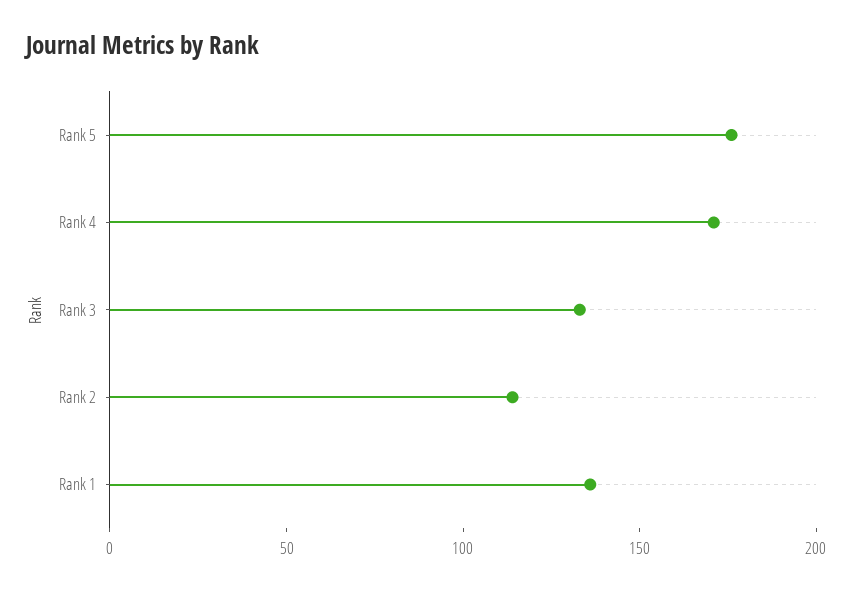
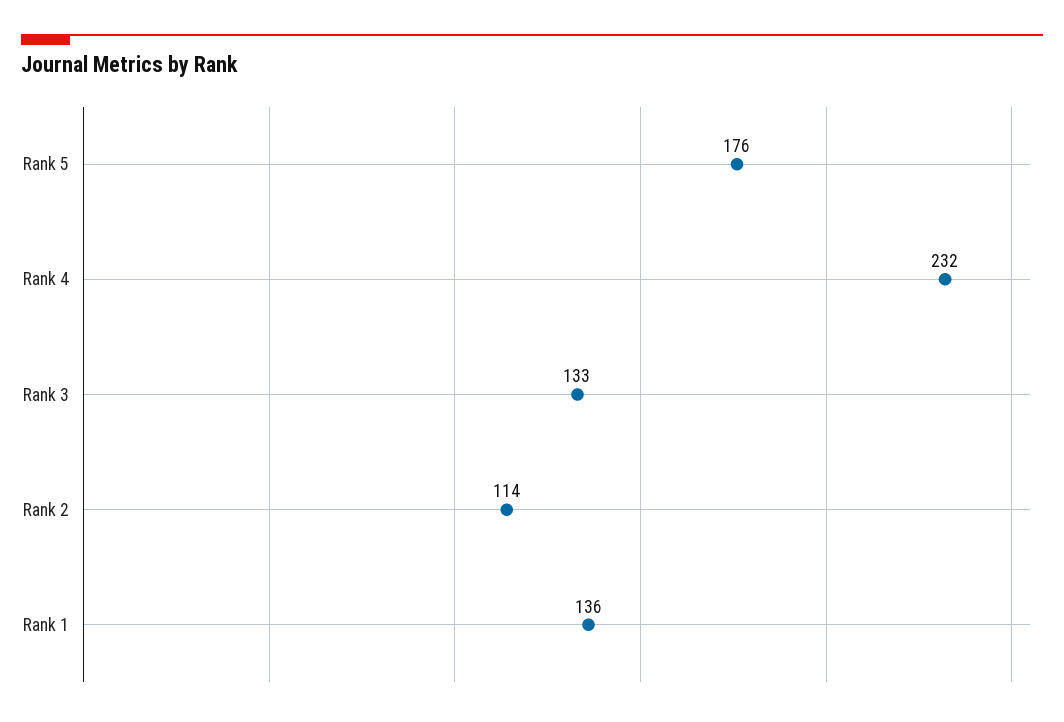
  {
    "Rank 5": 176,
-   "Rank 4": 170,
+   "Rank 4": 232,
    "Rank 3": 133,
    "Rank 2": 114,
    "Rank 1": 136
  }

